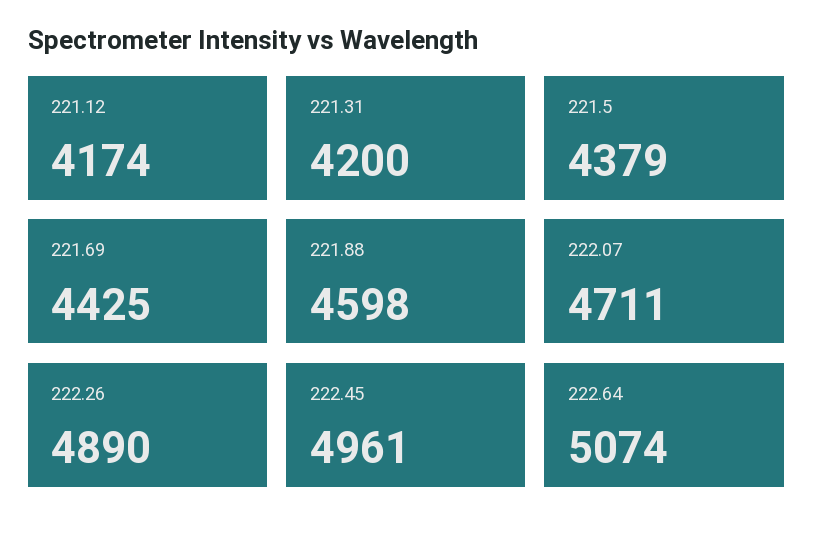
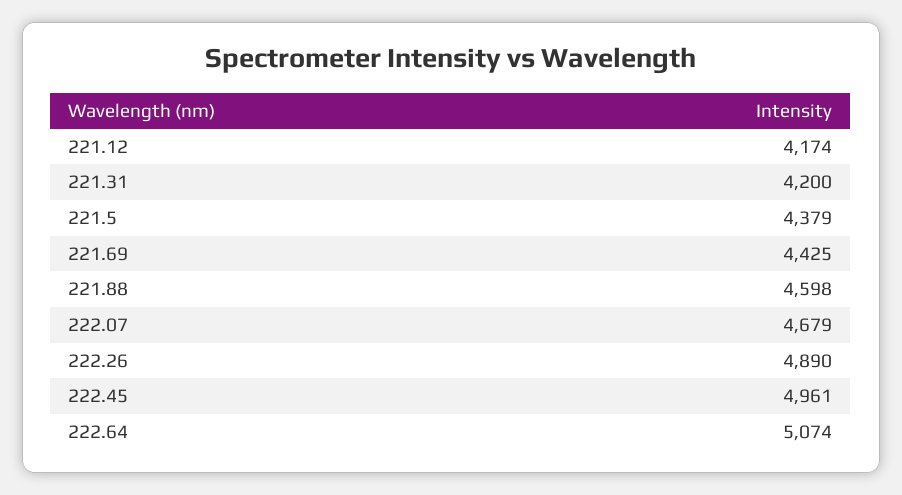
  {
    "221.12": 4174,
    "221.31": 4200,
    "221.5": 4379,
    "221.69": 4425,
    "221.88": 4598,
-   "222.07": 4711,
+   "222.07": 4679,
    "222.26": 4890,
    "222.45": 4961,
    "222.64": 5074
  }

